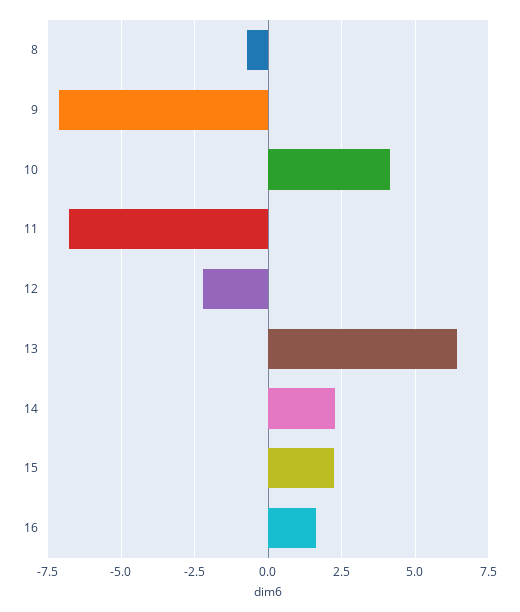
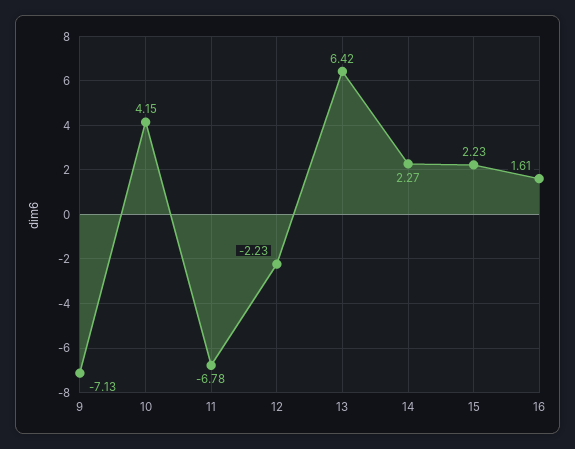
  {
-   "8": -0.75,
    "9": -7.13,
    "10": 4.15,
    "11": -6.78,
    "12": -2.23,
    "13": 6.42,
    "14": 2.27,
    "15": 2.23,
    "16": 1.61
  }

